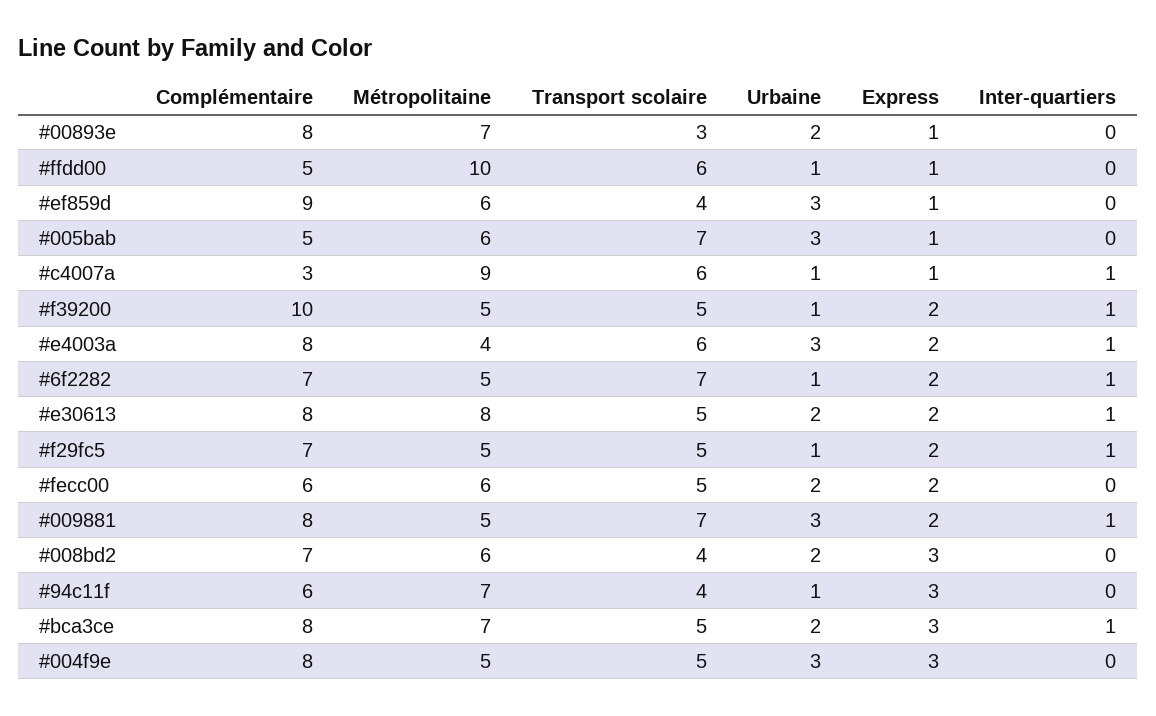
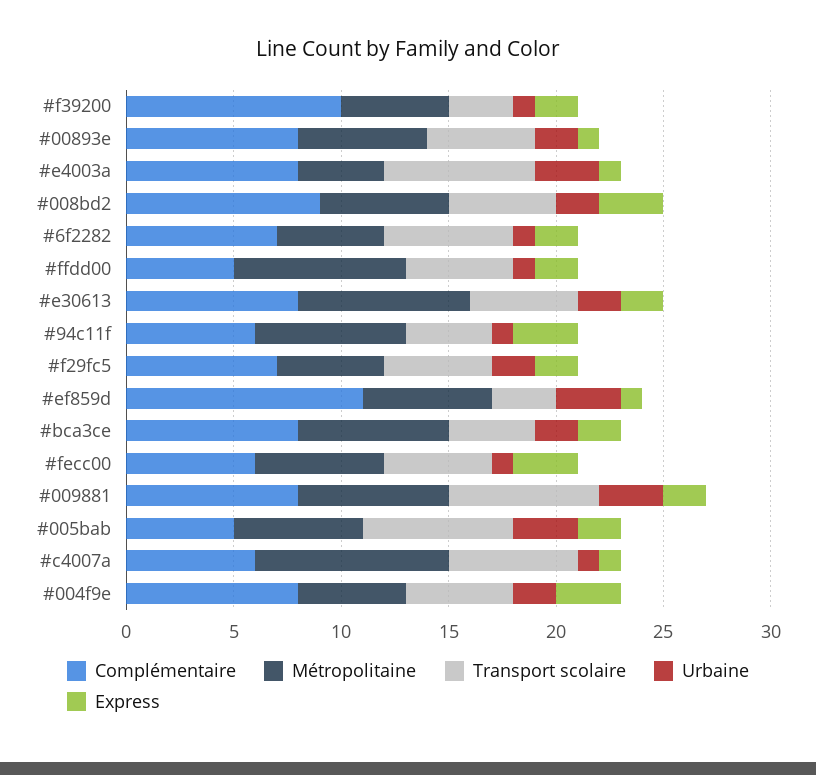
  {
    "Complémentaire": {
      "#00893e": 8,
      "#ffdd00": 5,
-     "#ef859d": 9,
+     "#ef859d": 11,
      "#005bab": 5,
-     "#c4007a": 3,
+     "#c4007a": 6,
      "#f39200": 10,
      "#e4003a": 8,
      "#6f2282": 7,
      "#e30613": 8,
      "#f29fc5": 7,
      "#fecc00": 6,
      "#009881": 8,
-     "#008bd2": 7,
+     "#008bd2": 9,
      "#94c11f": 6,
      "#bca3ce": 8,
      "#004f9e": 8
    },
    "Métropolitaine": {
-     "#00893e": 7,
+     "#00893e": 6,
-     "#ffdd00": 10,
+     "#ffdd00": 8,
      "#ef859d": 6,
      "#005bab": 6,
      "#c4007a": 9,
      "#f39200": 5,
      "#e4003a": 4,
      "#6f2282": 5,
      "#e30613": 8,
      "#f29fc5": 5,
      "#fecc00": 6,
-     "#009881": 5,
+     "#009881": 7,
      "#008bd2": 6,
      "#94c11f": 7,
      "#bca3ce": 7,
      "#004f9e": 5
    },
    "Transport scolaire": {
-     "#00893e": 3,
+     "#00893e": 5,
-     "#ffdd00": 6,
+     "#ffdd00": 5,
-     "#ef859d": 4,
+     "#ef859d": 3,
      "#005bab": 7,
      "#c4007a": 6,
-     "#f39200": 5,
+     "#f39200": 3,
-     "#e4003a": 6,
+     "#e4003a": 7,
-     "#6f2282": 7,
+     "#6f2282": 6,
      "#e30613": 5,
      "#f29fc5": 5,
      "#fecc00": 5,
      "#009881": 7,
-     "#008bd2": 4,
+     "#008bd2": 5,
      "#94c11f": 4,
-     "#bca3ce": 5,
+     "#bca3ce": 4,
      "#004f9e": 5
    },
    "Urbaine": {
      "#00893e": 2,
      "#ffdd00": 1,
      "#ef859d": 3,
      "#005bab": 3,
      "#c4007a": 1,
      "#f39200": 1,
      "#e4003a": 3,
      "#6f2282": 1,
      "#e30613": 2,
-     "#f29fc5": 1,
+     "#f29fc5": 2,
-     "#fecc00": 2,
+     "#fecc00": 1,
      "#009881": 3,
      "#008bd2": 2,
      "#94c11f": 1,
      "#bca3ce": 2,
-     "#004f9e": 3
+     "#004f9e": 2
    },
    "Express": {
      "#00893e": 1,
-     "#ffdd00": 1,
+     "#ffdd00": 2,
      "#ef859d": 1,
-     "#005bab": 1,
+     "#005bab": 2,
      "#c4007a": 1,
      "#f39200": 2,
-     "#e4003a": 2,
+     "#e4003a": 1,
      "#6f2282": 2,
      "#e30613": 2,
      "#f29fc5": 2,
-     "#fecc00": 2,
+     "#fecc00": 3,
      "#009881": 2,
      "#008bd2": 3,
      "#94c11f": 3,
-     "#bca3ce": 3,
+     "#bca3ce": 2,
      "#004f9e": 3
-   },
+   }
-   "Inter-quartiers": {
-     "#00893e": 0,
-     "#ffdd00": 0,
-     "#ef859d": 0,
-     "#005bab": 0,
-     "#c4007a": 1,
-     "#f39200": 1,
-     "#e4003a": 1,
-     "#6f2282": 1,
-     "#e30613": 1,
-     "#f29fc5": 1,
-     "#fecc00": 0,
-     "#009881": 1,
-     "#008bd2": 0,
-     "#94c11f": 0,
-     "#bca3ce": 1,
-     "#004f9e": 0
-   }
  }

